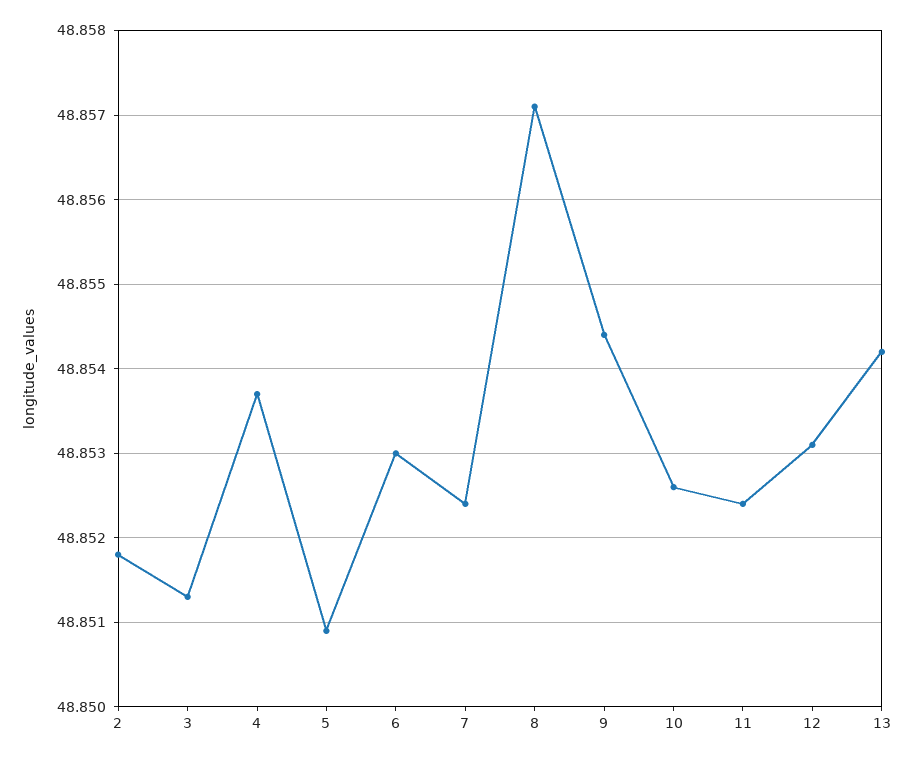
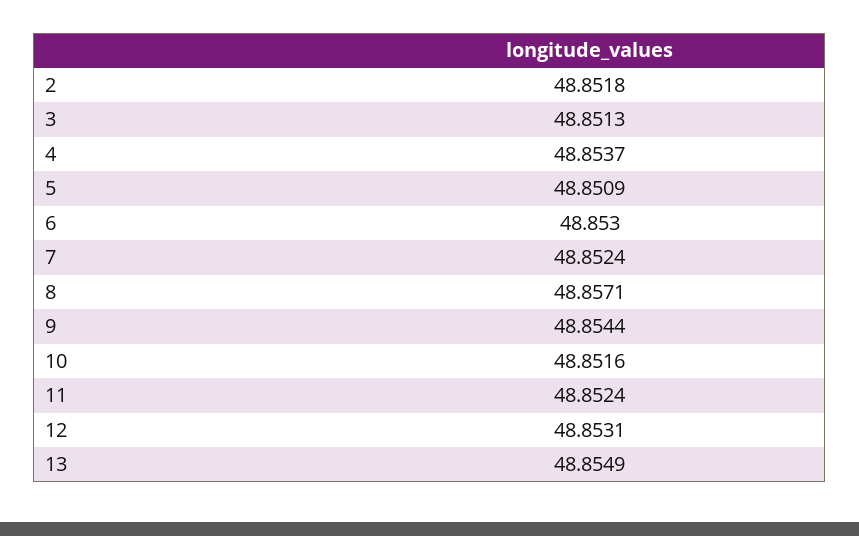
  {
    "2": 48.8518,
    "3": 48.8513,
    "4": 48.8537,
    "5": 48.8509,
    "6": 48.853,
    "7": 48.8524,
    "8": 48.8571,
    "9": 48.8544,
-   "10": 48.8526,
+   "10": 48.8516,
    "11": 48.8524,
    "12": 48.8531,
-   "13": 48.8542
+   "13": 48.8549
  }

